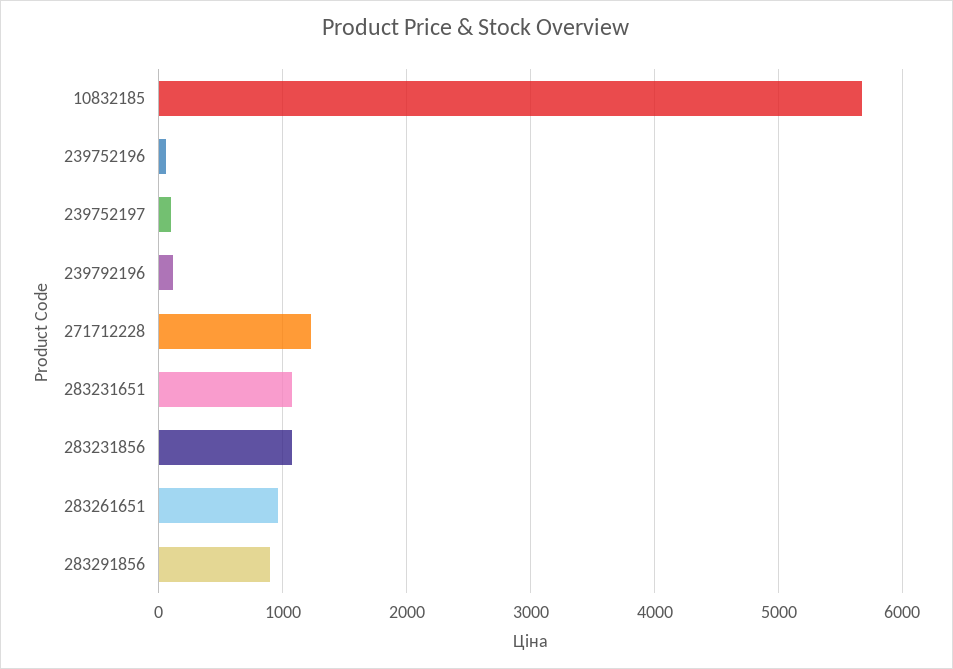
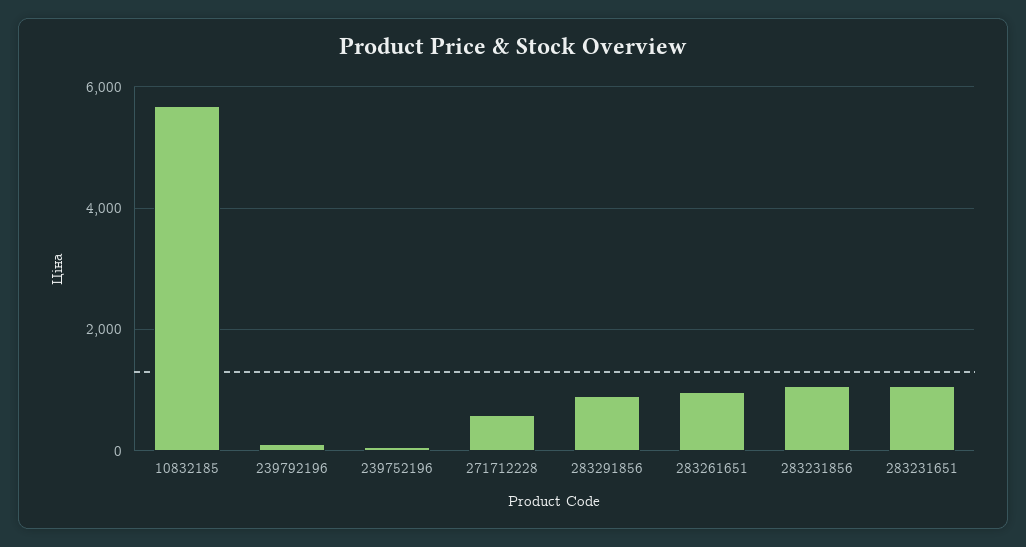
  {
    "10832185": 5700,
    "239752196": 100,
-   "239752197": 100,
    "239792196": 100,
-   "271712228": 1200,
+   "271712228": 600,
    "283231651": 1100,
    "283231856": 1100,
    "283261651": 1000,
    "283291856": 900
  }

